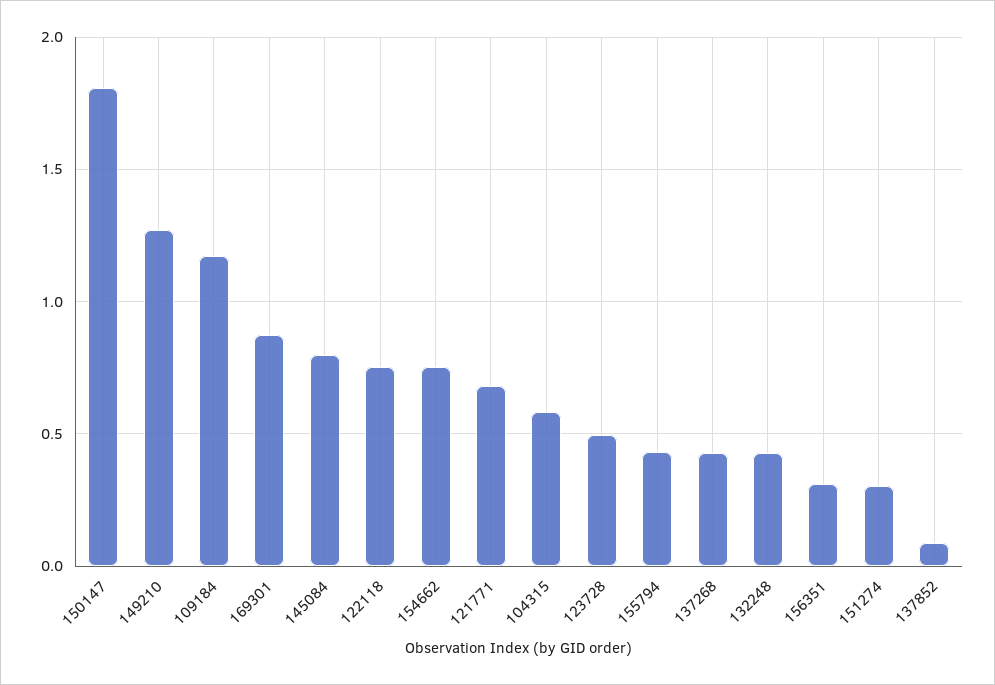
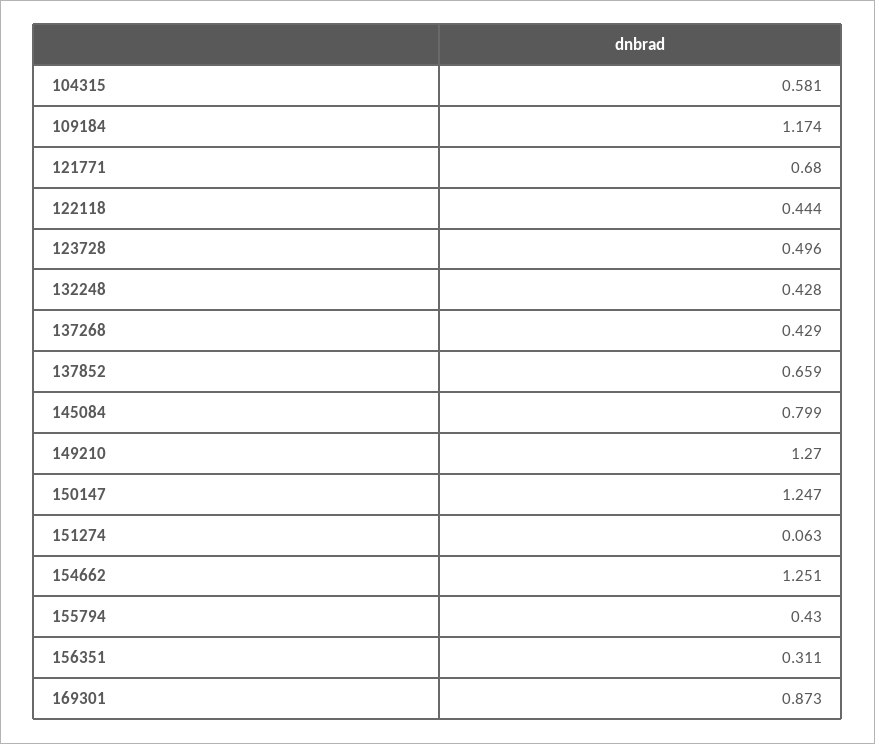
  {
-   "150147": 1.8,
+   "150147": 1.247,
    "149210": 1.27,
    "109184": 1.174,
    "169301": 0.873,
    "145084": 0.799,
-   "122118": 0.75,
+   "122118": 0.444,
-   "154662": 0.75,
+   "154662": 1.251,
    "121771": 0.68,
    "104315": 0.581,
    "123728": 0.496,
    "155794": 0.43,
    "137268": 0.429,
    "132248": 0.428,
    "156351": 0.311,
-   "151274": 0.3,
+   "151274": 0.063,
-   "137852": 0.1
+   "137852": 0.659
  }

